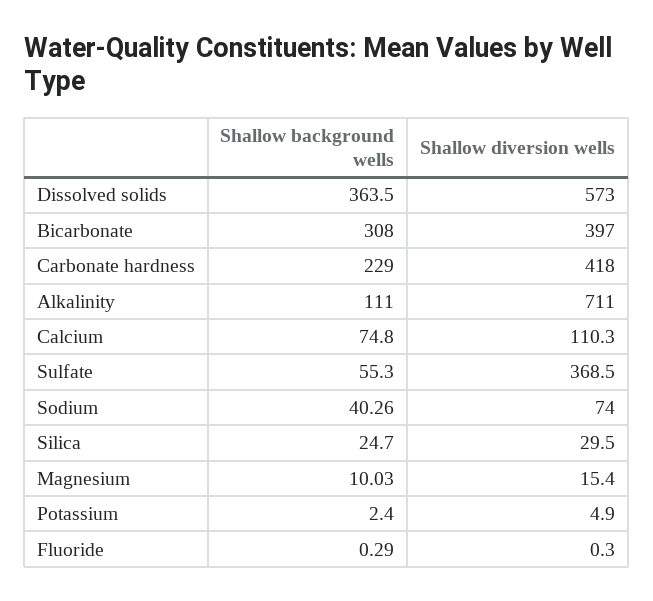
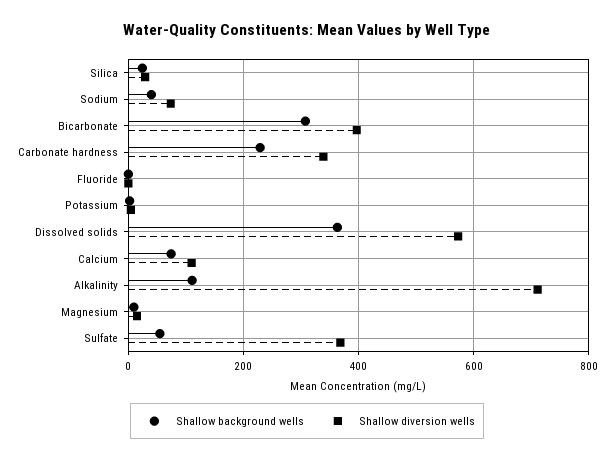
  {
    "Shallow background wells": {
      "Dissolved solids": 363.5,
      "Bicarbonate": 308,
      "Carbonate hardness": 229,
      "Alkalinity": 111,
      "Calcium": 74.8,
      "Sulfate": 55.3,
      "Sodium": 40.26,
      "Silica": 24.7,
      "Magnesium": 10.03,
      "Potassium": 2.4,
      "Fluoride": 0.29
    },
    "Shallow diversion wells": {
      "Dissolved solids": 573,
      "Bicarbonate": 397,
-     "Carbonate hardness": 418,
+     "Carbonate hardness": 340,
      "Alkalinity": 711,
      "Calcium": 110.3,
      "Sulfate": 368.5,
      "Sodium": 74,
      "Silica": 29.5,
      "Magnesium": 15.4,
      "Potassium": 4.9,
      "Fluoride": 0.3
    }
  }

